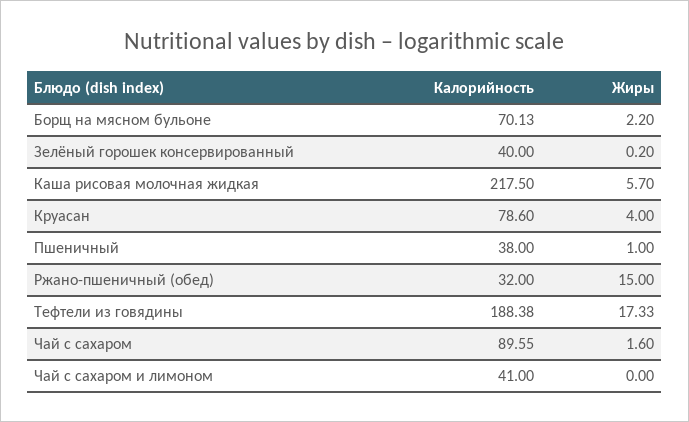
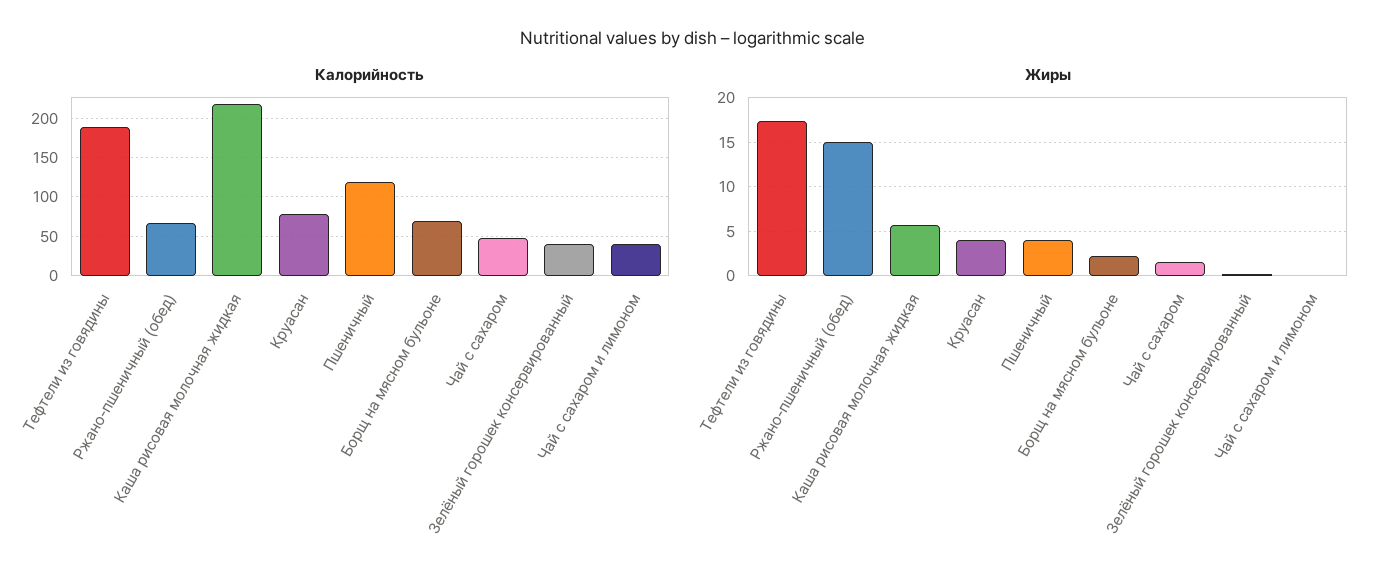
  {
    "Калорийность": {
      "Борщ на мясном бульоне": 70.13,
      "Зелёный горошек консервированный": 40,
      "Каша рисовая молочная жидкая": 217.5,
      "Круасан": 78.6,
-     "Пшеничный": 38,
+     "Пшеничный": 120,
-     "Ржано-пшеничный (обед)": 32,
+     "Ржано-пшеничный (обед)": 70,
      "Тефтели из говядины": 188.38,
-     "Чай с сахаром": 89.55,
+     "Чай с сахаром": 50,
      "Чай с сахаром и лимоном": 41
    },
    "Жиры": {
      "Борщ на мясном бульоне": 2.2,
      "Зелёный горошек консервированный": 0.2,
      "Каша рисовая молочная жидкая": 5.7,
      "Круасан": 4,
-     "Пшеничный": 1,
+     "Пшеничный": 4,
      "Ржано-пшеничный (обед)": 15,
      "Тефтели из говядины": 17.33,
      "Чай с сахаром": 1.6,
      "Чай с сахаром и лимоном": 0
    }
  }

